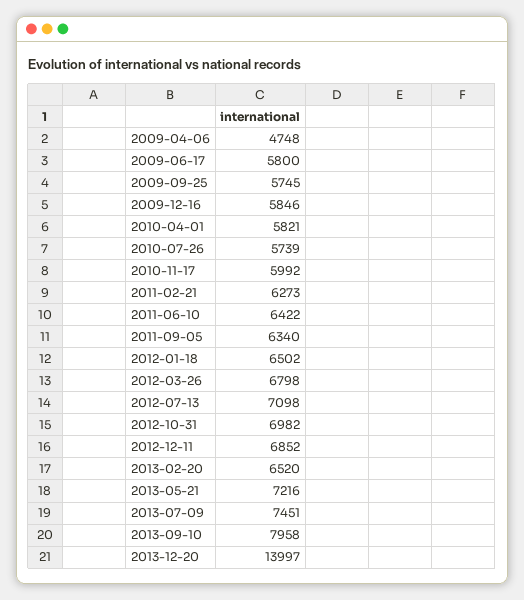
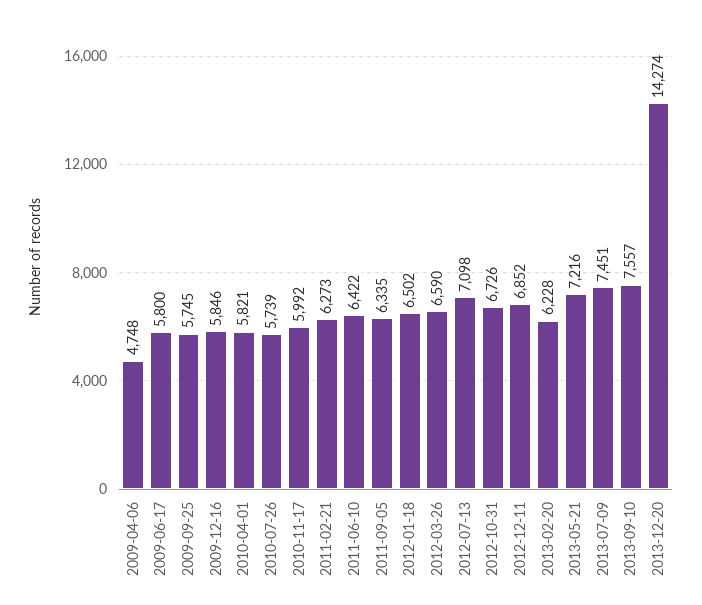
  {
    "2009-04-06": 4748,
    "2009-06-17": 5800,
    "2009-09-25": 5745,
    "2009-12-16": 5846,
    "2010-04-01": 5821,
    "2010-07-26": 5739,
    "2010-11-17": 5992,
    "2011-02-21": 6273,
    "2011-06-10": 6422,
-   "2011-09-05": 6340,
+   "2011-09-05": 6335,
    "2012-01-18": 6502,
-   "2012-03-26": 6798,
+   "2012-03-26": 6590,
    "2012-07-13": 7098,
-   "2012-10-31": 6982,
+   "2012-10-31": 6726,
    "2012-12-11": 6852,
-   "2013-02-20": 6520,
+   "2013-02-20": 6228,
    "2013-05-21": 7216,
    "2013-07-09": 7451,
-   "2013-09-10": 7958,
+   "2013-09-10": 7557,
-   "2013-12-20": 13997
+   "2013-12-20": 14274
  }

